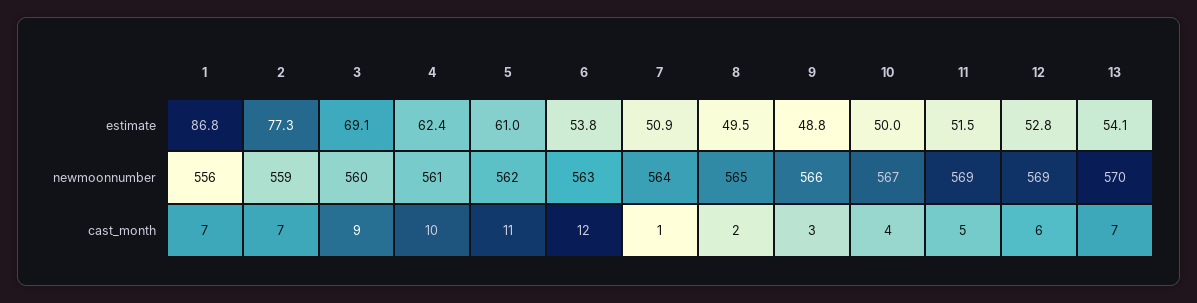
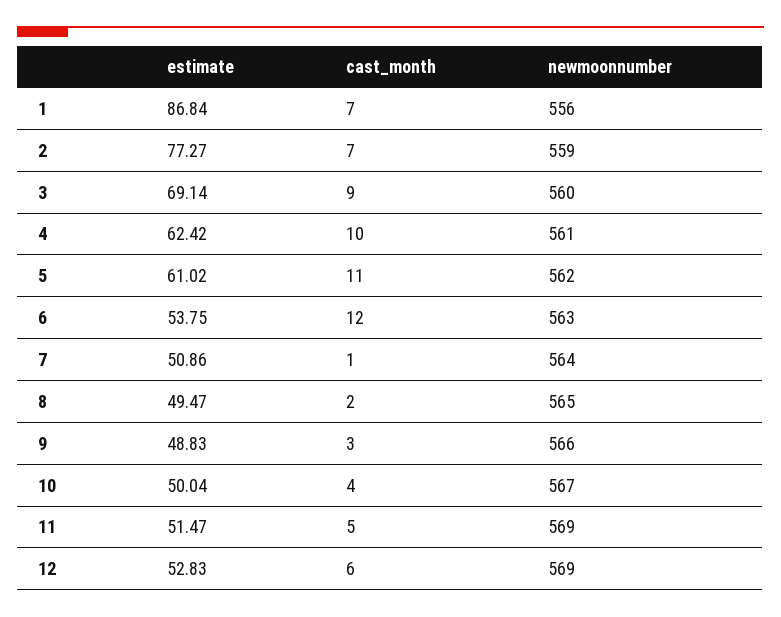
  {
    "1": {
      "estimate": 86.84,
      "newmoonnumber": 556,
      "cast_month": 7
    },
    "2": {
      "estimate": 77.27,
      "newmoonnumber": 559,
      "cast_month": 7
    },
    "3": {
      "estimate": 69.14,
      "newmoonnumber": 560,
      "cast_month": 9
    },
    "4": {
      "estimate": 62.42,
      "newmoonnumber": 561,
      "cast_month": 10
    },
    "5": {
      "estimate": 61.02,
      "newmoonnumber": 562,
      "cast_month": 11
    },
    "6": {
      "estimate": 53.75,
      "newmoonnumber": 563,
      "cast_month": 12
    },
    "7": {
      "estimate": 50.86,
      "newmoonnumber": 564,
      "cast_month": 1
    },
    "8": {
      "estimate": 49.47,
      "newmoonnumber": 565,
      "cast_month": 2
    },
    "9": {
      "estimate": 48.83,
      "newmoonnumber": 566,
      "cast_month": 3
    },
    "10": {
      "estimate": 50.04,
      "newmoonnumber": 567,
      "cast_month": 4
    },
    "11": {
      "estimate": 51.47,
      "newmoonnumber": 569,
      "cast_month": 5
    },
    "12": {
      "estimate": 52.83,
      "newmoonnumber": 569,
      "cast_month": 6
-   },
+   }
-   "13": {
-     "estimate": 54.1,
-     "newmoonnumber": 570,
-     "cast_month": 7
-   }
  }

